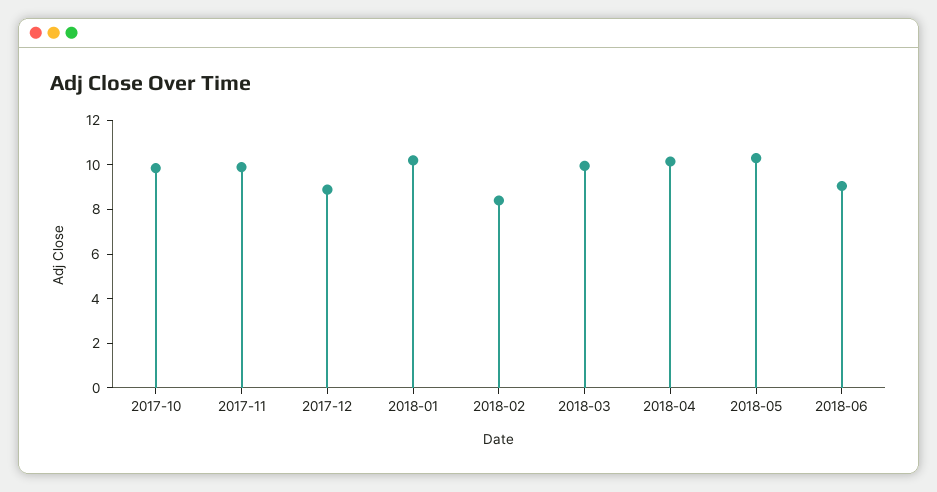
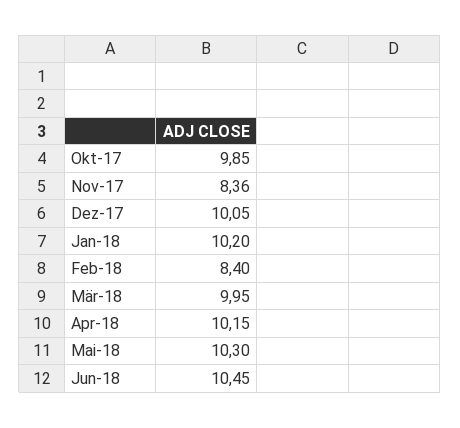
  {
    "2017-10": 9.85,
-   "2017-11": 10,
+   "2017-11": 8.36,
-   "2017-12": 9,
+   "2017-12": 10.05,
    "2018-01": 10.2,
    "2018-02": 8.4,
    "2018-03": 9.95,
    "2018-04": 10.15,
    "2018-05": 10.3,
-   "2018-06": 9
+   "2018-06": 10.45
  }

